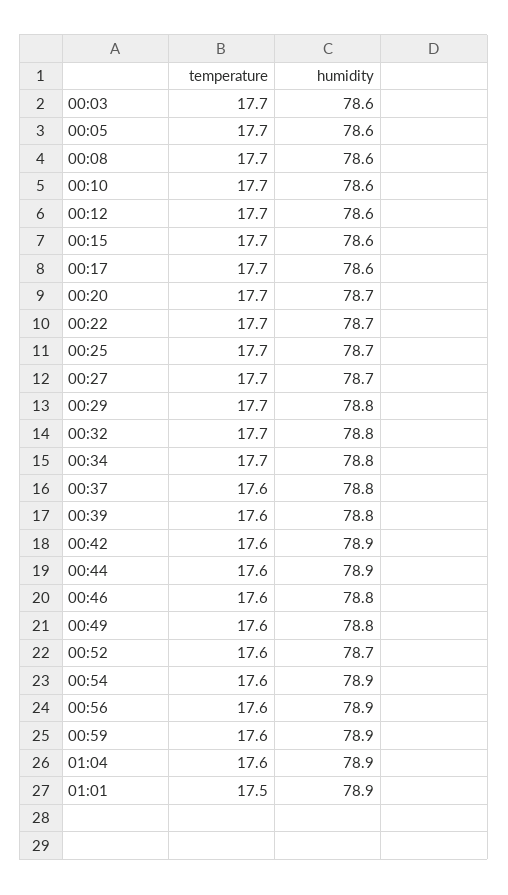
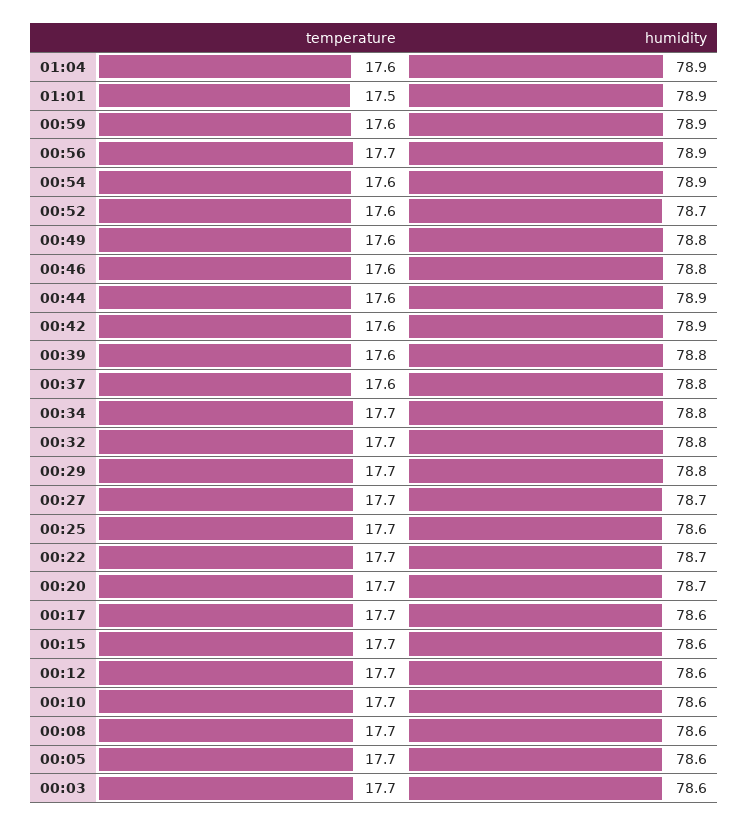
  {
    "temperature": {
      "00:03": 17.7,
      "00:05": 17.7,
      "00:08": 17.7,
      "00:10": 17.7,
      "00:12": 17.7,
      "00:15": 17.7,
      "00:17": 17.7,
      "00:20": 17.7,
      "00:22": 17.7,
      "00:25": 17.7,
      "00:27": 17.7,
      "00:29": 17.7,
      "00:32": 17.7,
      "00:34": 17.7,
      "00:37": 17.6,
      "00:39": 17.6,
      "00:42": 17.6,
      "00:44": 17.6,
      "00:46": 17.6,
      "00:49": 17.6,
      "00:52": 17.6,
      "00:54": 17.6,
-     "00:56": 17.6,
+     "00:56": 17.7,
      "00:59": 17.6,
      "01:04": 17.6,
      "01:01": 17.5
    },
    "humidity": {
      "00:03": 78.6,
      "00:05": 78.6,
      "00:08": 78.6,
      "00:10": 78.6,
      "00:12": 78.6,
      "00:15": 78.6,
      "00:17": 78.6,
      "00:20": 78.7,
      "00:22": 78.7,
-     "00:25": 78.7,
+     "00:25": 78.6,
      "00:27": 78.7,
      "00:29": 78.8,
      "00:32": 78.8,
      "00:34": 78.8,
      "00:37": 78.8,
      "00:39": 78.8,
      "00:42": 78.9,
      "00:44": 78.9,
      "00:46": 78.8,
      "00:49": 78.8,
      "00:52": 78.7,
      "00:54": 78.9,
      "00:56": 78.9,
      "00:59": 78.9,
      "01:04": 78.9,
      "01:01": 78.9
    }
  }

